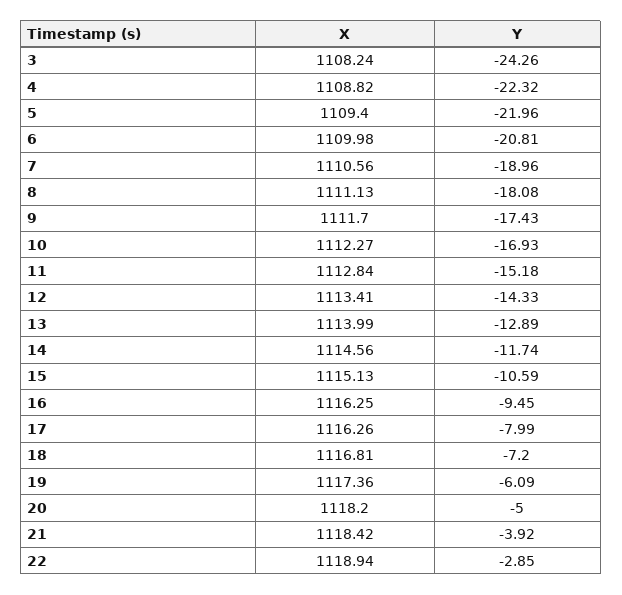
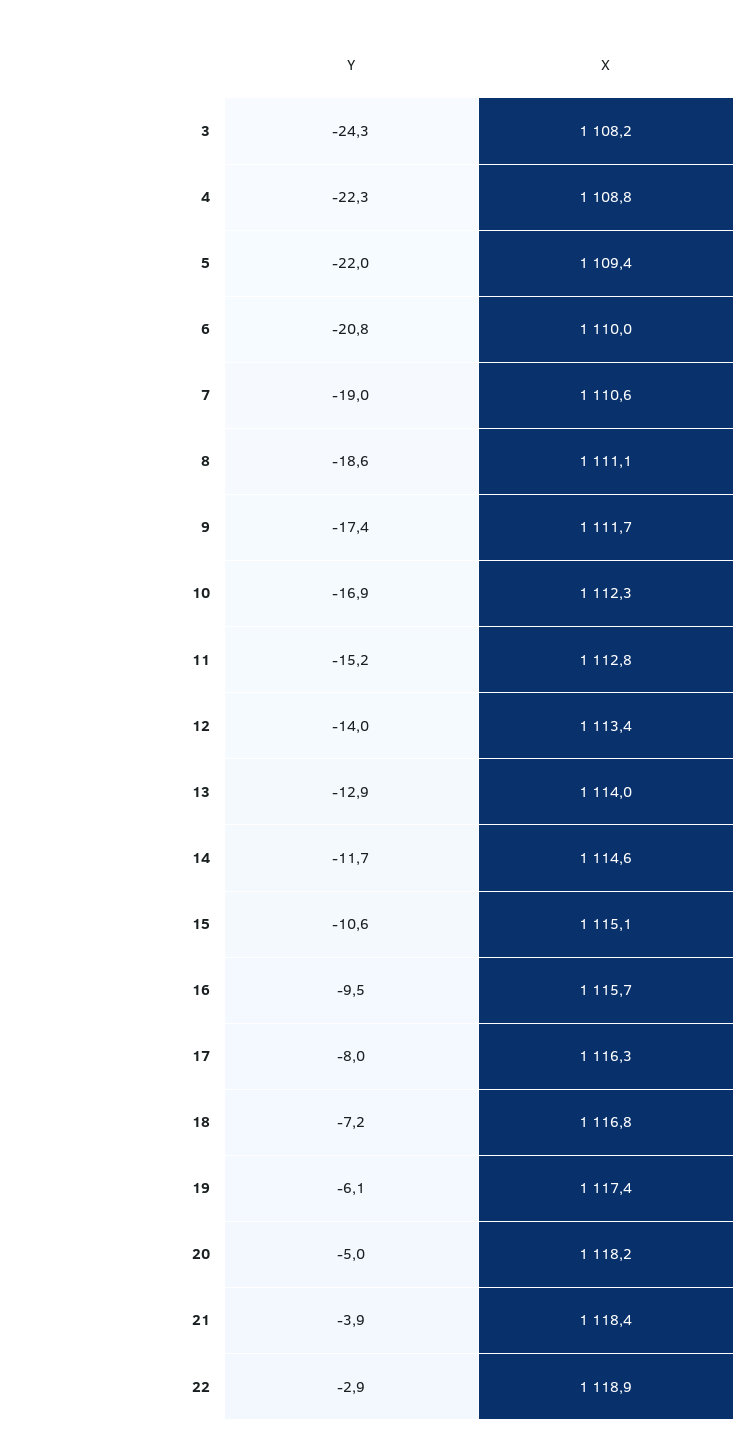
  {
    "X": {
      "3": 1108.24,
      "4": 1108.82,
      "5": 1109.4,
      "6": 1109.98,
      "7": 1110.56,
      "8": 1111.13,
      "9": 1111.7,
      "10": 1112.27,
      "11": 1112.84,
      "12": 1113.41,
      "13": 1113.99,
      "14": 1114.56,
      "15": 1115.13,
-     "16": 1116.25,
+     "16": 1115.7,
      "17": 1116.26,
      "18": 1116.81,
      "19": 1117.36,
      "20": 1118.2,
      "21": 1118.42,
      "22": 1118.94
    },
    "Y": {
      "3": -24.26,
      "4": -22.32,
      "5": -21.96,
      "6": -20.81,
      "7": -18.96,
-     "8": -18.08,
+     "8": -18.6,
      "9": -17.43,
      "10": -16.93,
      "11": -15.18,
-     "12": -14.33,
+     "12": -14,
      "13": -12.89,
      "14": -11.74,
      "15": -10.59,
      "16": -9.45,
      "17": -7.99,
      "18": -7.2,
      "19": -6.09,
      "20": -5,
      "21": -3.92,
      "22": -2.85
    }
  }

